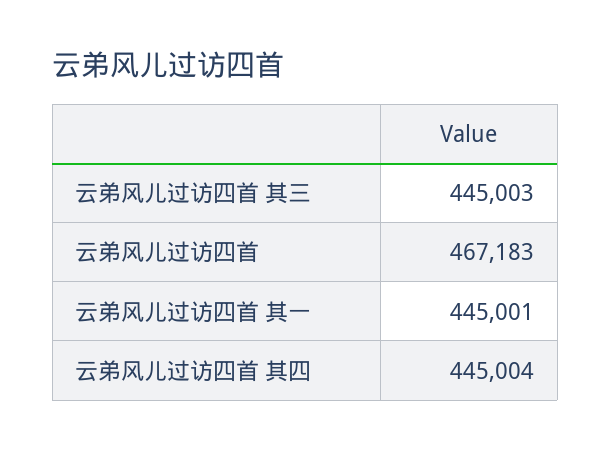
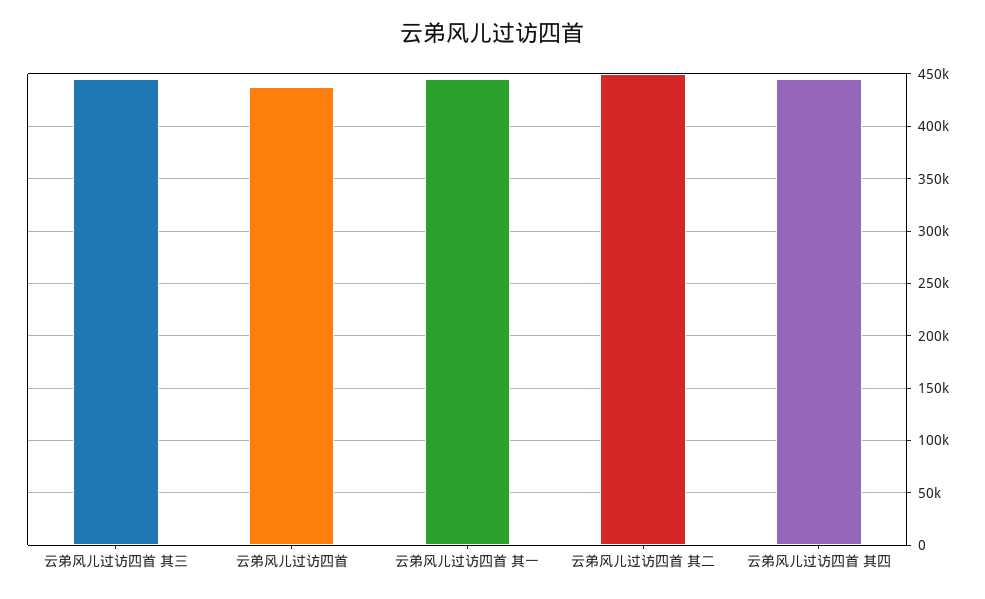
  {
    "云弟风儿过访四首 其三": 445003,
-   "云弟风儿过访四首": 467183,
+   "云弟风儿过访四首": 440000,
    "云弟风儿过访四首 其一": 445001,
-   "云弟风儿过访四首 其四": 445004
+   "云弟风儿过访四首 其四": 445004,
+   "云弟风儿过访四首 其二": 450000
  }

